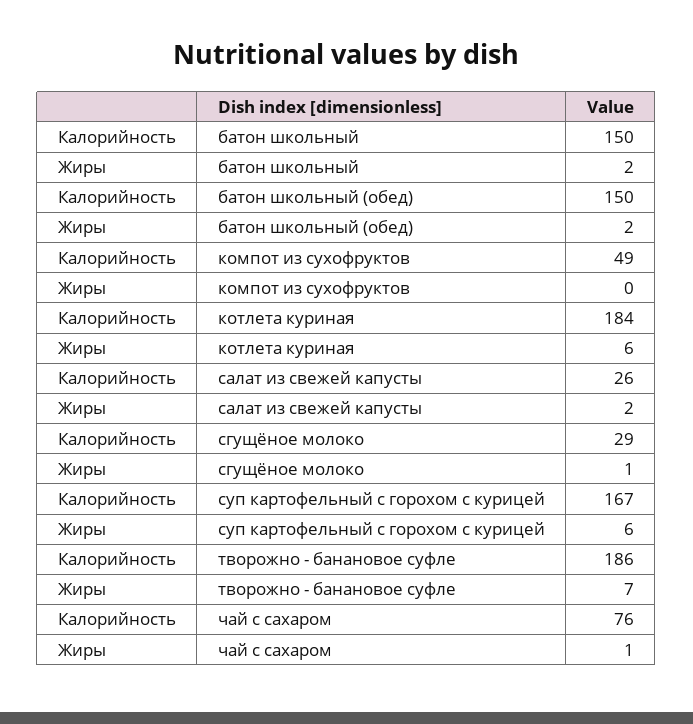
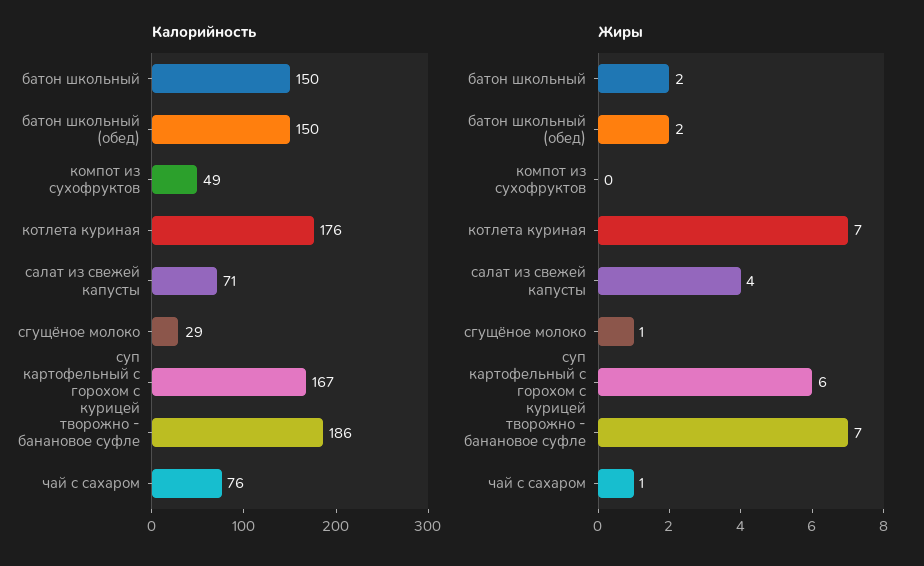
  {
    "Калорийность": {
      "батон школьный": 150,
      "батон школьный (обед)": 150,
      "компот из сухофруктов": 49,
-     "котлета куриная": 184,
+     "котлета куриная": 176,
-     "салат из свежей капусты": 26,
+     "салат из свежей капусты": 71,
      "сгущёное молоко": 29,
      "суп картофельный с горохом с курицей": 167,
      "творожно - банановое суфле": 186,
      "чай с сахаром": 76
    },
    "Жиры": {
      "батон школьный": 2,
      "батон школьный (обед)": 2,
      "компот из сухофруктов": 0,
-     "котлета куриная": 6,
+     "котлета куриная": 7,
-     "салат из свежей капусты": 2,
+     "салат из свежей капусты": 4,
      "сгущёное молоко": 1,
      "суп картофельный с горохом с курицей": 6,
      "творожно - банановое суфле": 7,
      "чай с сахаром": 1
    }
  }

